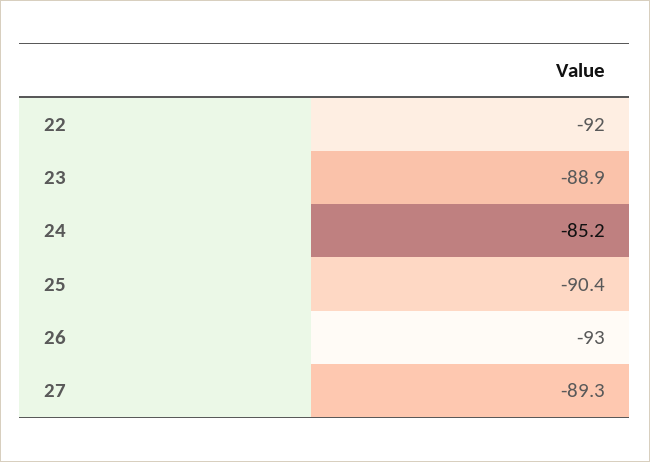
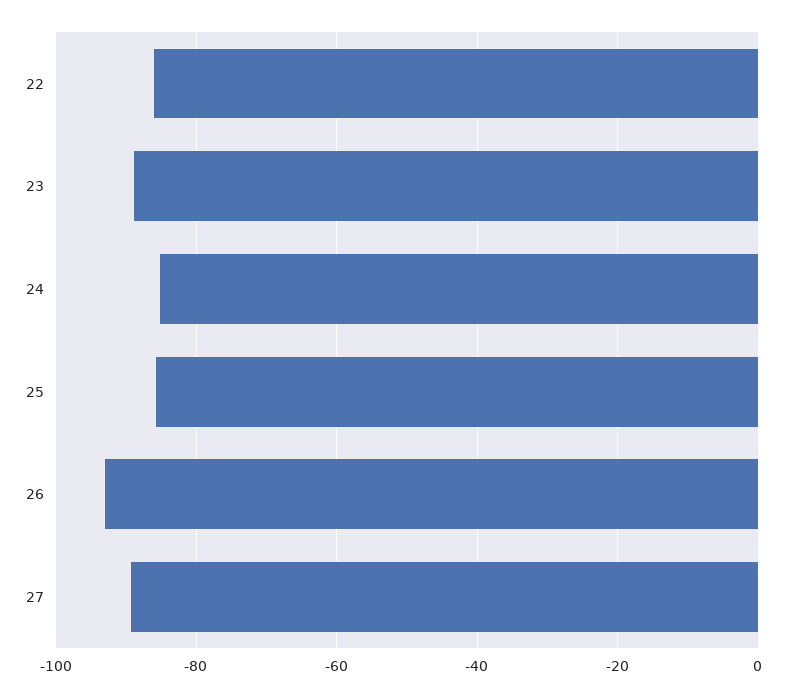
  {
-   "22": -92,
+   "22": -86,
    "23": -88.9,
    "24": -85.2,
-   "25": -90.4,
+   "25": -86,
    "26": -93,
    "27": -89.3
  }

